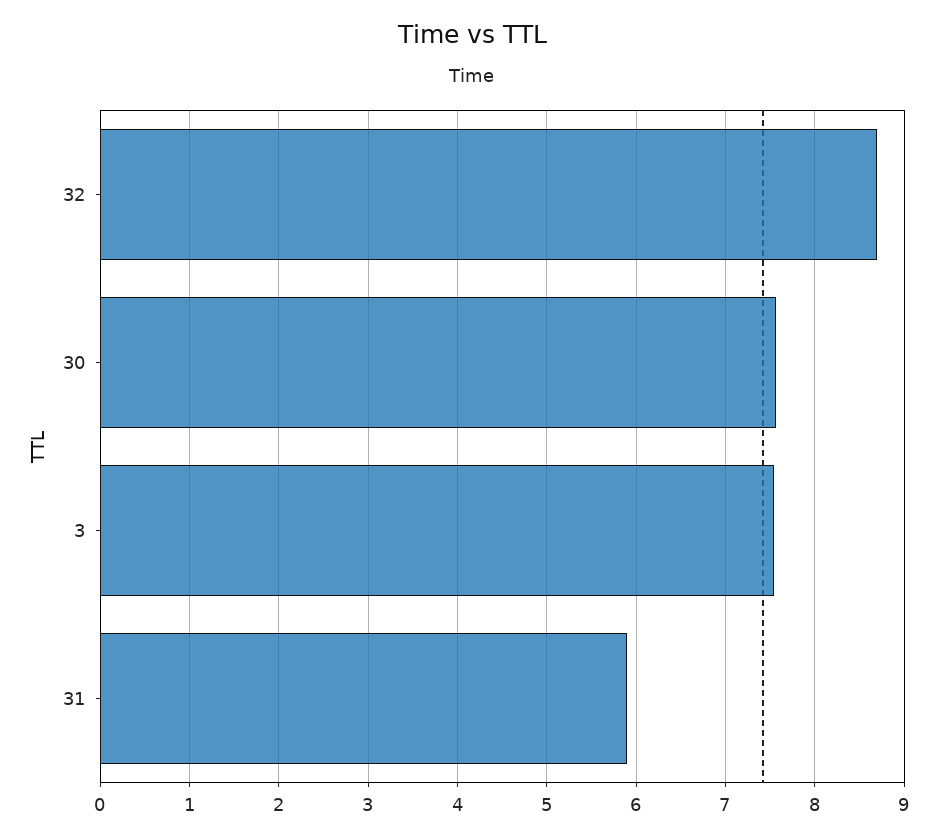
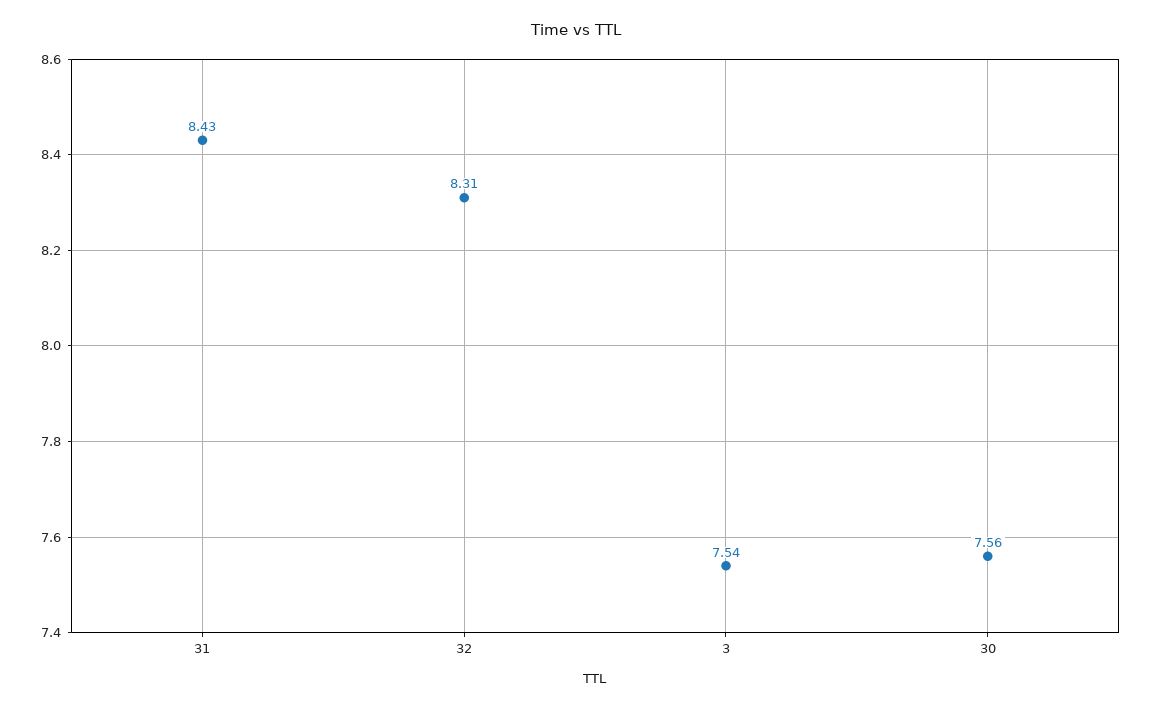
  {
-   "32": 8.7,
+   "32": 8.31,
    "30": 7.56,
    "3": 7.54,
-   "31": 5.9
+   "31": 8.43
  }

